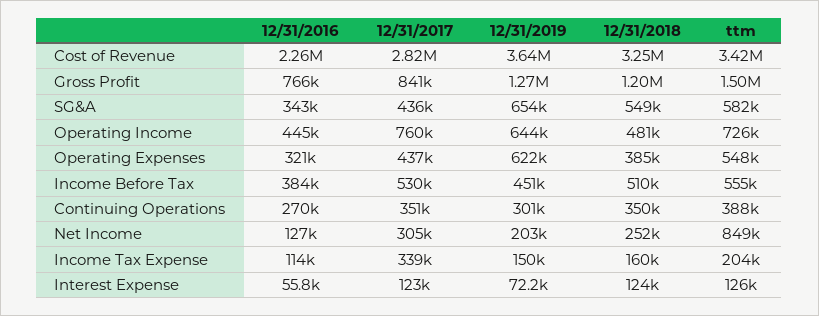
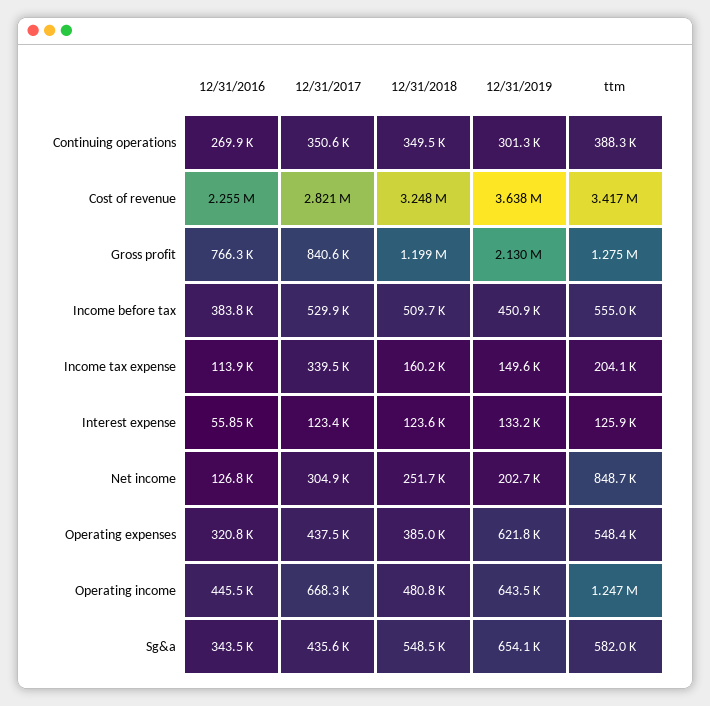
  {
    "12/31/2016": {
      "Cost of Revenue": 2255000,
      "Gross Profit": 766300,
      "SG&A": 343500,
      "Operating Income": 445500,
      "Operating Expenses": 320800,
      "Income Before Tax": 383800,
      "Continuing Operations": 269900,
      "Net Income": 126800,
      "Income Tax Expense": 113900,
      "Interest Expense": 55850
    },
    "12/31/2017": {
      "Cost of Revenue": 2821000,
      "Gross Profit": 840600,
      "SG&A": 435600,
-     "Operating Income": 760000,
+     "Operating Income": 668300,
      "Operating Expenses": 437500,
      "Income Before Tax": 529900,
      "Continuing Operations": 350600,
      "Net Income": 304900,
      "Income Tax Expense": 339500,
      "Interest Expense": 123400
    },
    "12/31/2019": {
      "Cost of Revenue": 3638000,
-     "Gross Profit": 1270000,
+     "Gross Profit": 2130000,
      "SG&A": 654100,
      "Operating Income": 643500,
      "Operating Expenses": 621800,
      "Income Before Tax": 450900,
      "Continuing Operations": 301300,
      "Net Income": 202700,
      "Income Tax Expense": 149600,
-     "Interest Expense": 72200
+     "Interest Expense": 133200
    },
    "12/31/2018": {
      "Cost of Revenue": 3248000,
      "Gross Profit": 1199000,
      "SG&A": 548500,
      "Operating Income": 480800,
      "Operating Expenses": 385000,
      "Income Before Tax": 509700,
      "Continuing Operations": 349500,
      "Net Income": 251700,
      "Income Tax Expense": 160200,
      "Interest Expense": 123600
    },
    "ttm": {
      "Cost of Revenue": 3417000,
-     "Gross Profit": 1500000,
+     "Gross Profit": 1275000,
      "SG&A": 582000,
-     "Operating Income": 726000,
+     "Operating Income": 1247000,
      "Operating Expenses": 548400,
      "Income Before Tax": 555000,
      "Continuing Operations": 388300,
      "Net Income": 848700,
      "Income Tax Expense": 204100,
      "Interest Expense": 125900
    }
  }

